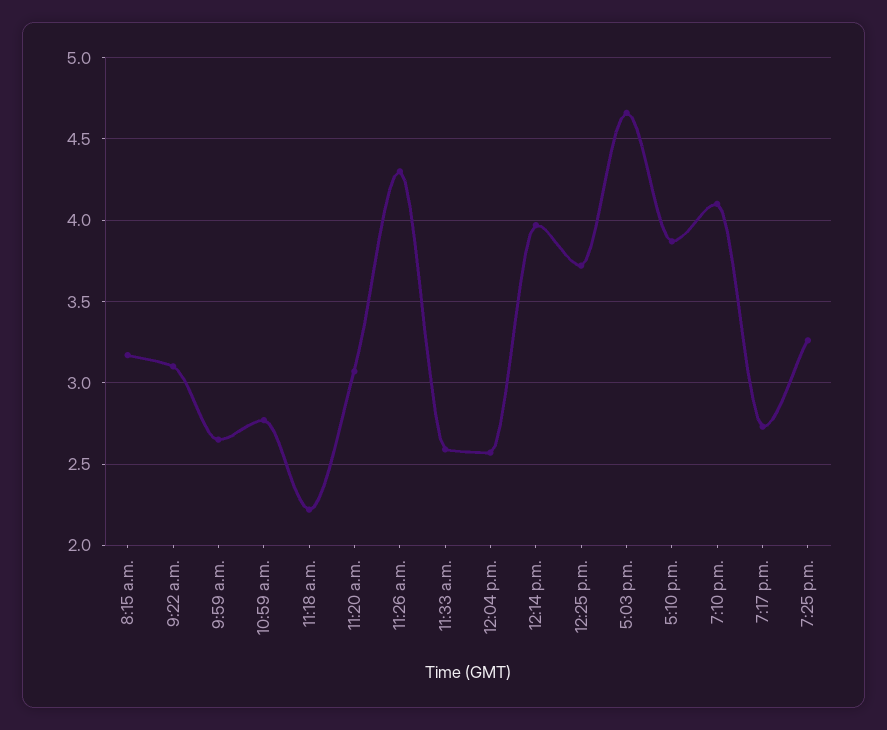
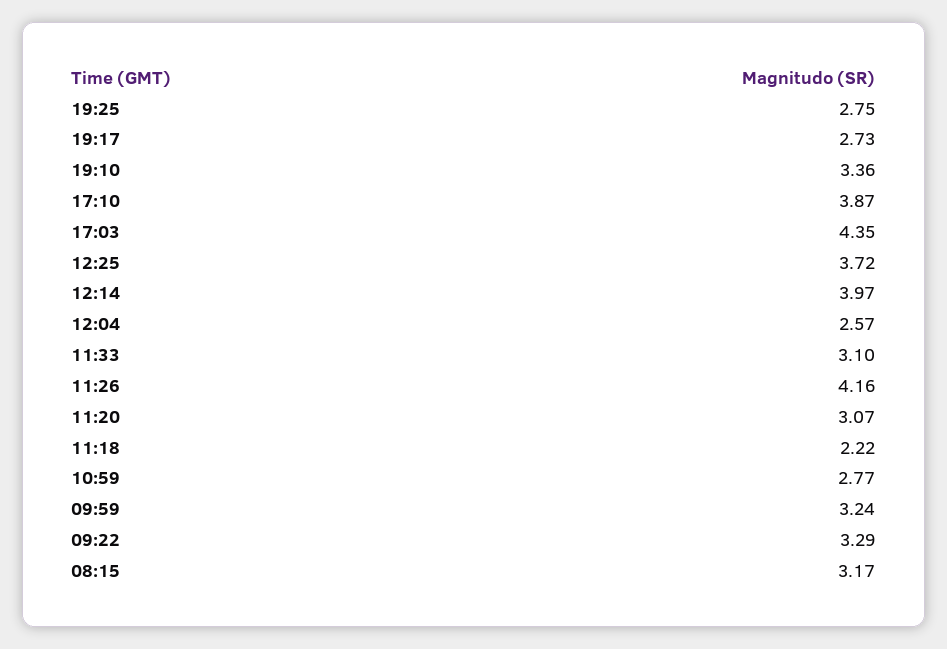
  {
    "8:15 a.m.": 3.17,
-   "9:22 a.m.": 3.1,
+   "9:22 a.m.": 3.29,
-   "9:59 a.m.": 2.65,
+   "9:59 a.m.": 3.24,
    "10:59 a.m.": 2.77,
    "11:18 a.m.": 2.22,
    "11:20 a.m.": 3.07,
-   "11:26 a.m.": 4.3,
+   "11:26 a.m.": 4.16,
-   "11:33 a.m.": 2.6,
+   "11:33 a.m.": 3.1,
    "12:04 p.m.": 2.57,
    "12:14 p.m.": 3.97,
    "12:25 p.m.": 3.72,
-   "5:03 p.m.": 4.65,
+   "5:03 p.m.": 4.35,
    "5:10 p.m.": 3.87,
-   "7:10 p.m.": 4.1,
+   "7:10 p.m.": 3.36,
    "7:17 p.m.": 2.73,
-   "7:25 p.m.": 3.25
+   "7:25 p.m.": 2.75
  }

